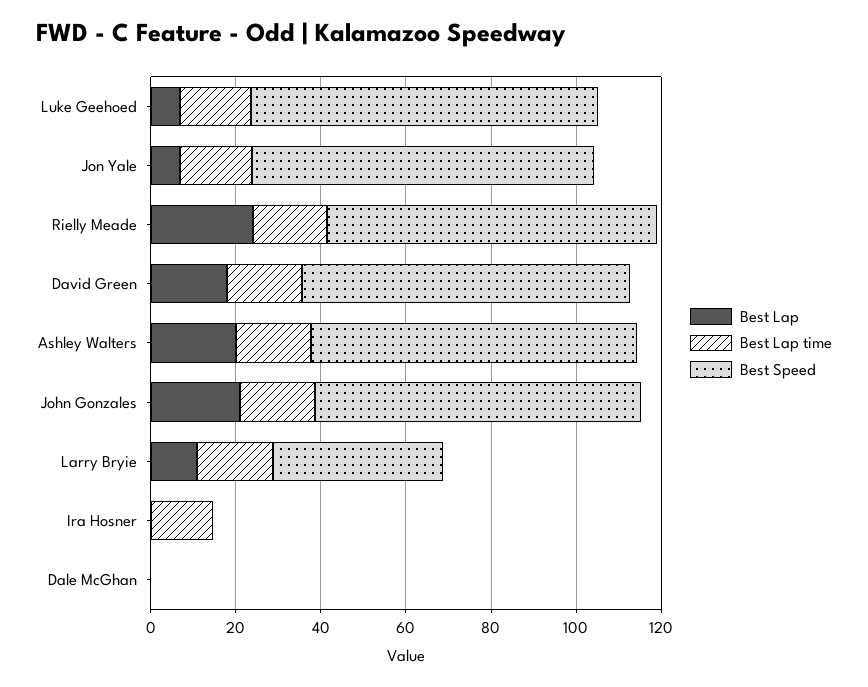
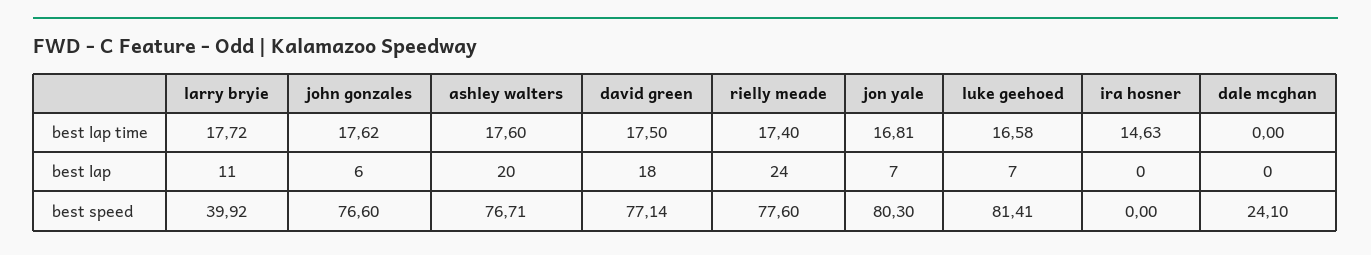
  {
    "Best Lap": {
      "Luke Geehoed": 7,
      "Jon Yale": 7,
      "Rielly Meade": 24,
      "David Green": 18,
      "Ashley Walters": 20,
-     "John Gonzales": 20,
+     "John Gonzales": 6,
      "Larry Bryie": 11,
      "Ira Hosner": 0,
      "Dale McGhan": 0
    },
    "Best Lap time": {
      "Luke Geehoed": 16.58,
      "Jon Yale": 16.81,
      "Rielly Meade": 17.4,
      "David Green": 17.5,
      "Ashley Walters": 17.6,
      "John Gonzales": 17.62,
      "Larry Bryie": 17.72,
      "Ira Hosner": 14.63,
      "Dale McGhan": 0
    },
    "Best Speed": {
      "Luke Geehoed": 81.41,
      "Jon Yale": 80.3,
      "Rielly Meade": 77.6,
      "David Green": 77.14,
      "Ashley Walters": 76.71,
      "John Gonzales": 76.6,
      "Larry Bryie": 39.92,
      "Ira Hosner": 0,
-     "Dale McGhan": 0
+     "Dale McGhan": 24.1
    }
  }

